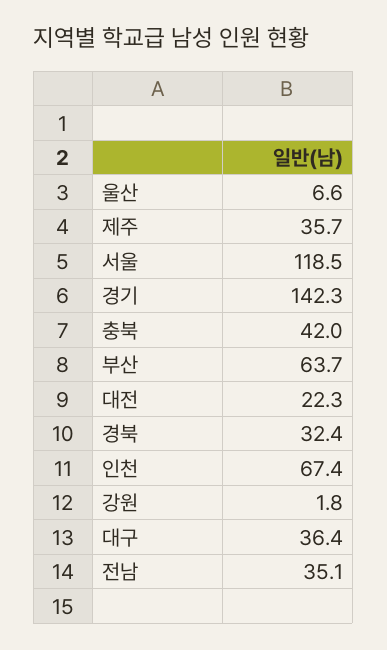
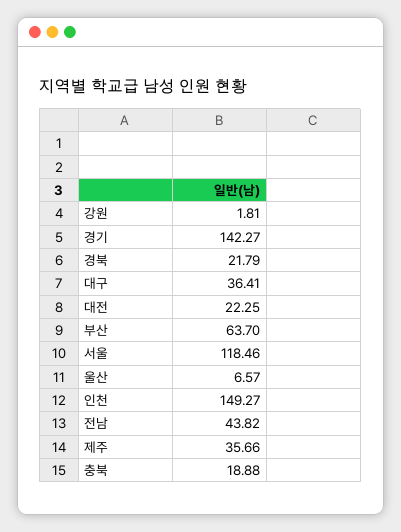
  {
    "울산": 6.57,
    "제주": 35.66,
    "서울": 118.46,
    "경기": 142.27,
-   "충북": 42,
+   "충북": 18.88,
    "부산": 63.7,
    "대전": 22.25,
-   "경북": 32.4,
+   "경북": 21.79,
-   "인천": 67.4,
+   "인천": 149.27,
    "강원": 1.81,
    "대구": 36.41,
-   "전남": 35.1
+   "전남": 43.82
  }

